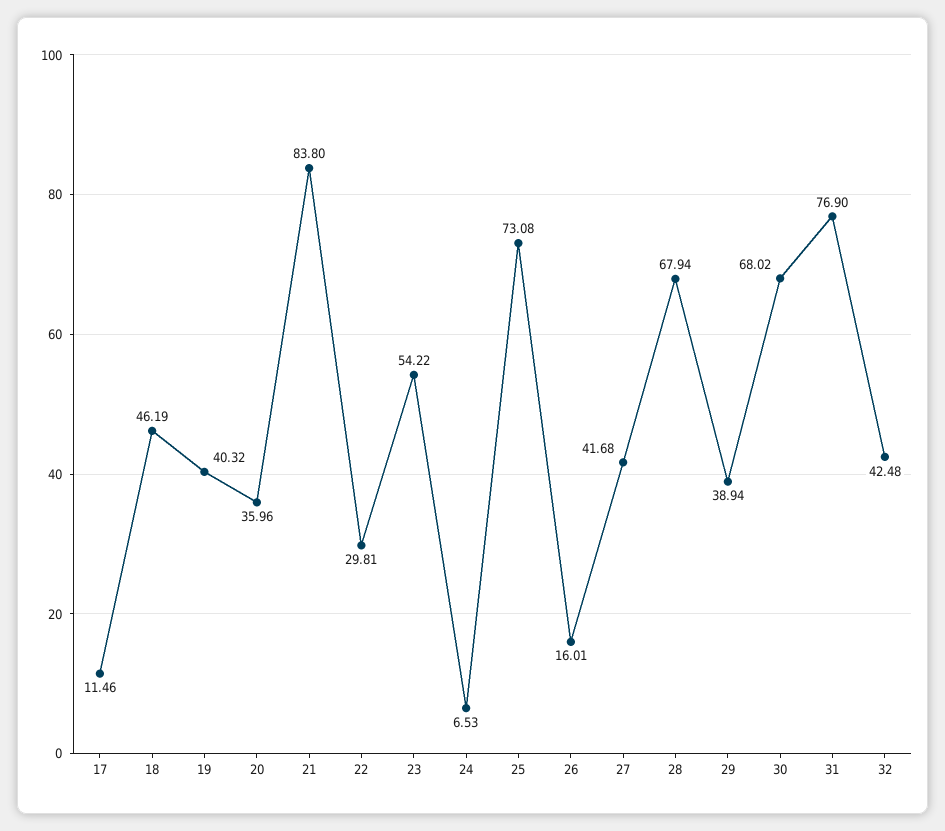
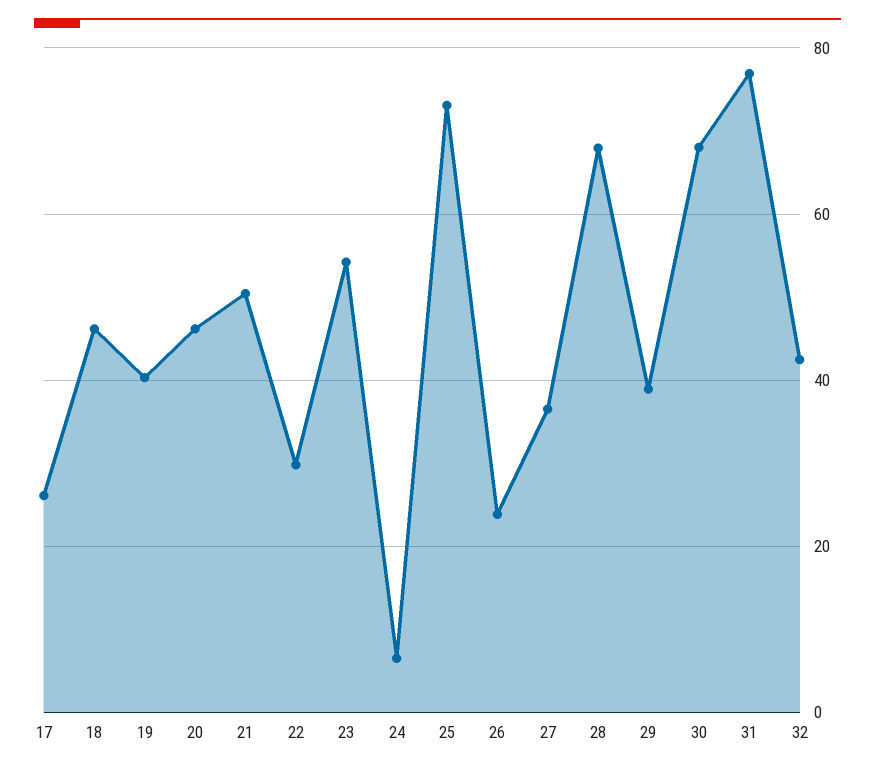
  {
-   "17": 11.46,
+   "17": 26,
    "18": 46.19,
    "19": 40.32,
-   "20": 35.96,
+   "20": 46,
-   "21": 83.8,
+   "21": 50,
    "22": 29.81,
    "23": 54.22,
    "24": 6.53,
    "25": 73.08,
-   "26": 16.01,
+   "26": 24,
-   "27": 41.68,
+   "27": 36,
    "28": 67.94,
    "29": 38.94,
    "30": 68.02,
    "31": 76.9,
    "32": 42.48
  }

